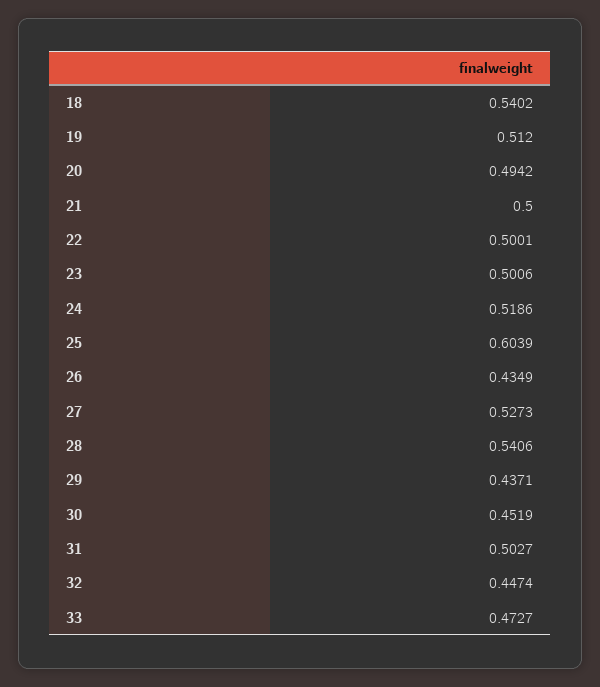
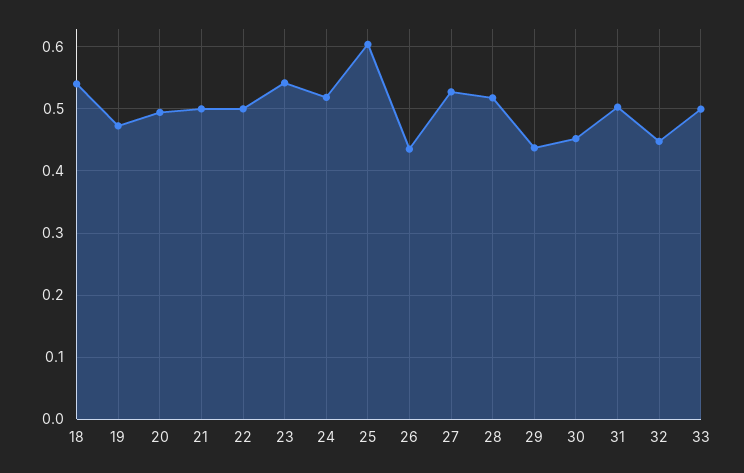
  {
    "18": 0.5402,
-   "19": 0.512,
+   "19": 0.47,
    "20": 0.4942,
    "21": 0.5,
    "22": 0.5001,
-   "23": 0.5006,
+   "23": 0.54,
    "24": 0.5186,
    "25": 0.6039,
    "26": 0.4349,
    "27": 0.5273,
-   "28": 0.5406,
+   "28": 0.52,
    "29": 0.4371,
    "30": 0.4519,
    "31": 0.5027,
    "32": 0.4474,
-   "33": 0.4727
+   "33": 0.5
  }

